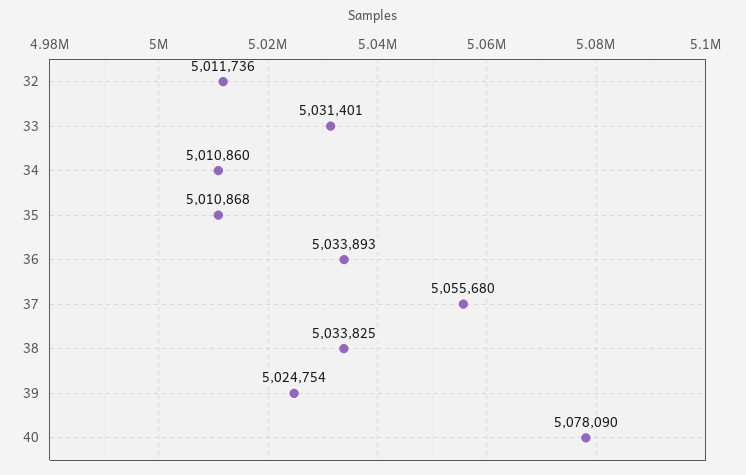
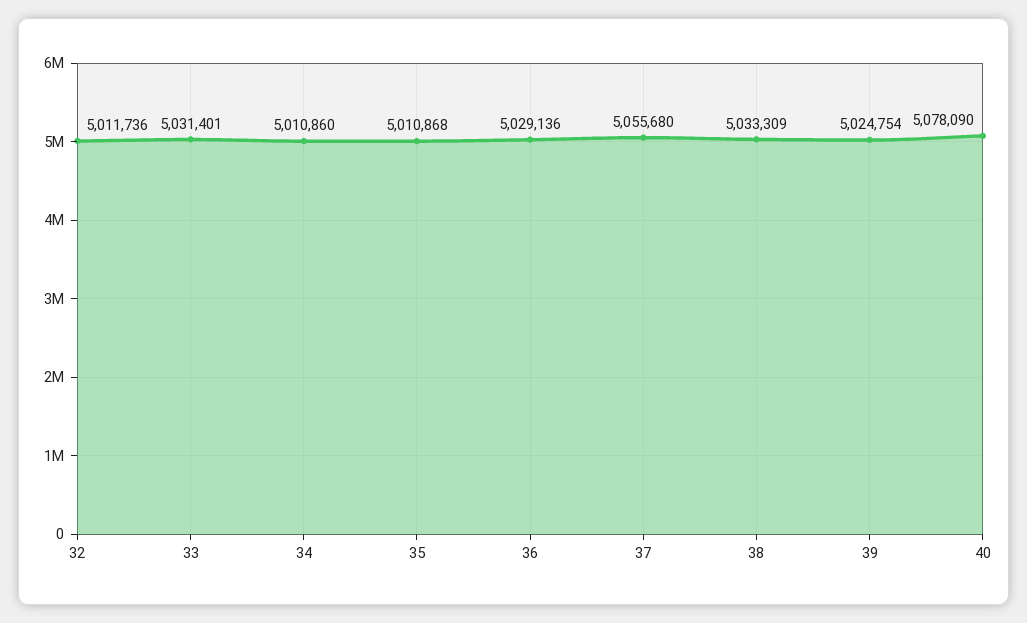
  {
    "32": 5011736,
    "33": 5031401,
    "34": 5010860,
    "35": 5010868,
-   "36": 5033893,
+   "36": 5029136,
    "37": 5055680,
-   "38": 5033825,
+   "38": 5033309,
    "39": 5024754,
    "40": 5078090
  }

